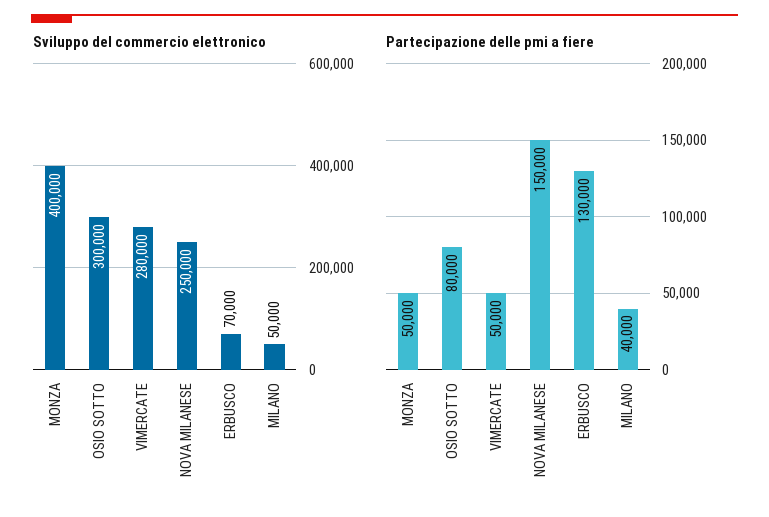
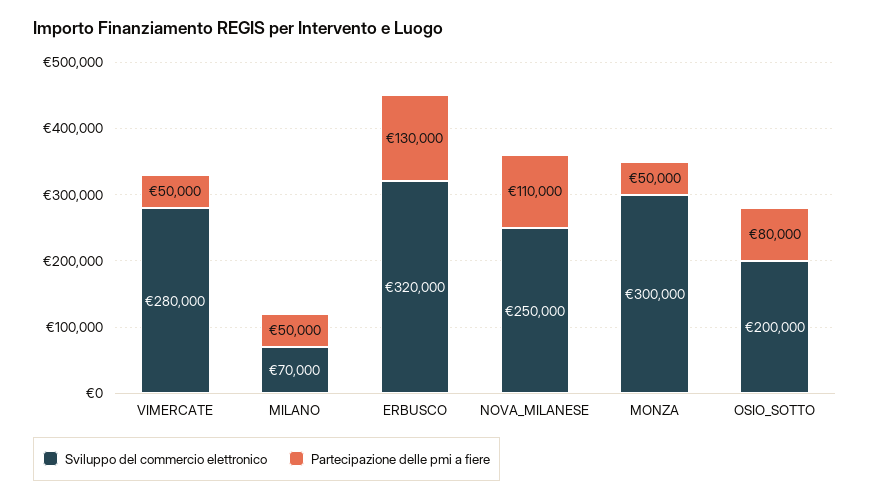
  {
    "Sviluppo del commercio elettronico": {
-     "MONZA": 400000,
+     "MONZA": 300000,
-     "OSIO SOTTO": 300000,
+     "OSIO SOTTO": 200000,
      "VIMERCATE": 280000,
      "NOVA MILANESE": 250000,
-     "ERBUSCO": 70000,
+     "ERBUSCO": 320000,
-     "MILANO": 50000
+     "MILANO": 70000
    },
    "Partecipazione delle pmi a fiere": {
      "MONZA": 50000,
      "OSIO SOTTO": 80000,
      "VIMERCATE": 50000,
-     "NOVA MILANESE": 150000,
+     "NOVA MILANESE": 110000,
      "ERBUSCO": 130000,
-     "MILANO": 40000
+     "MILANO": 50000
    }
  }

